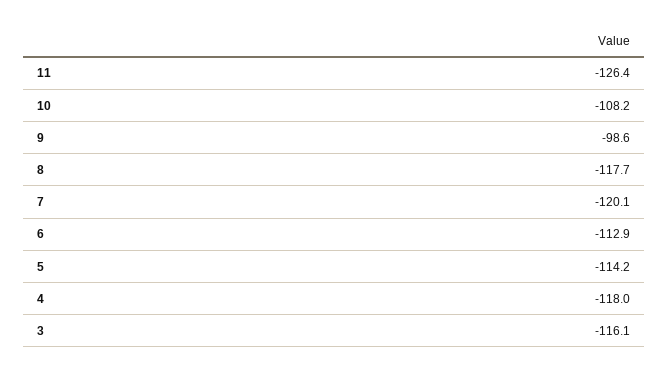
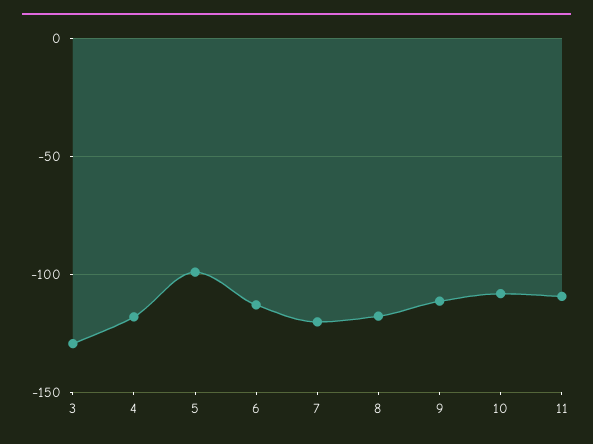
  {
-   "11": -126.4,
+   "11": -110,
    "10": -108.2,
-   "9": -98.6,
+   "9": -110,
    "8": -117.7,
    "7": -120.1,
    "6": -112.9,
-   "5": -114.2,
+   "5": -100,
    "4": -118,
-   "3": -116.1
+   "3": -130
  }

